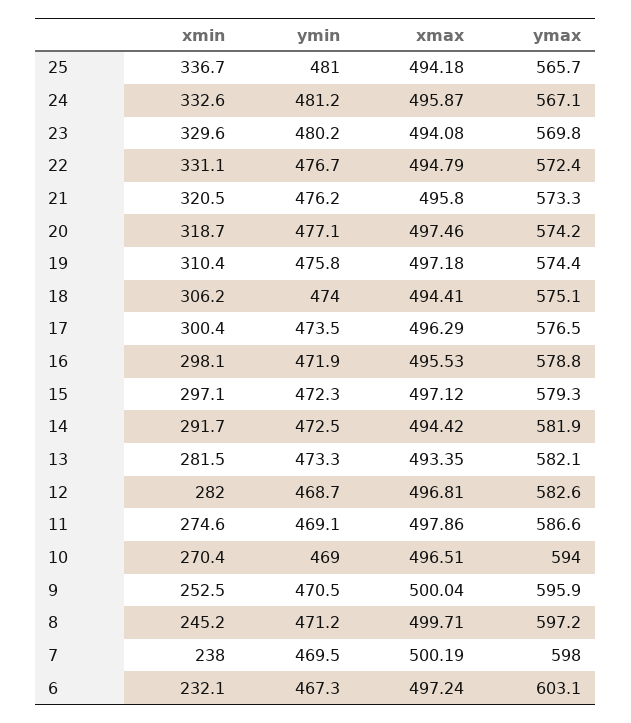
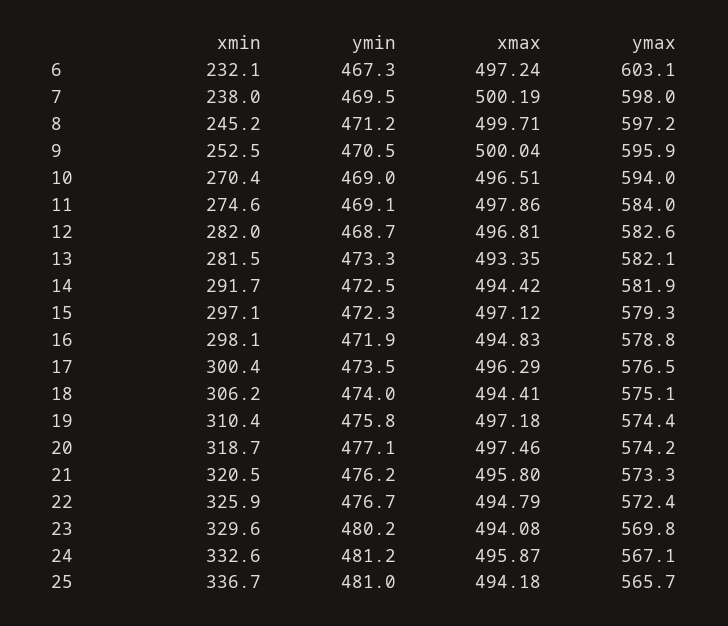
  {
    "xmin": {
      "25": 336.7,
      "24": 332.6,
      "23": 329.6,
-     "22": 331.1,
+     "22": 325.9,
      "21": 320.5,
      "20": 318.7,
      "19": 310.4,
      "18": 306.2,
      "17": 300.4,
      "16": 298.1,
      "15": 297.1,
      "14": 291.7,
      "13": 281.5,
      "12": 282,
      "11": 274.6,
      "10": 270.4,
      "9": 252.5,
      "8": 245.2,
      "7": 238,
      "6": 232.1
    },
    "ymin": {
      "25": 481,
      "24": 481.2,
      "23": 480.2,
      "22": 476.7,
      "21": 476.2,
      "20": 477.1,
      "19": 475.8,
      "18": 474,
      "17": 473.5,
      "16": 471.9,
      "15": 472.3,
      "14": 472.5,
      "13": 473.3,
      "12": 468.7,
      "11": 469.1,
      "10": 469,
      "9": 470.5,
      "8": 471.2,
      "7": 469.5,
      "6": 467.3
    },
    "xmax": {
      "25": 494.18,
      "24": 495.87,
      "23": 494.08,
      "22": 494.79,
      "21": 495.8,
      "20": 497.46,
      "19": 497.18,
      "18": 494.41,
      "17": 496.29,
-     "16": 495.53,
+     "16": 494.83,
      "15": 497.12,
      "14": 494.42,
      "13": 493.35,
      "12": 496.81,
      "11": 497.86,
      "10": 496.51,
      "9": 500.04,
      "8": 499.71,
      "7": 500.19,
      "6": 497.24
    },
    "ymax": {
      "25": 565.7,
      "24": 567.1,
      "23": 569.8,
      "22": 572.4,
      "21": 573.3,
      "20": 574.2,
      "19": 574.4,
      "18": 575.1,
      "17": 576.5,
      "16": 578.8,
      "15": 579.3,
      "14": 581.9,
      "13": 582.1,
      "12": 582.6,
-     "11": 586.6,
+     "11": 584,
      "10": 594,
      "9": 595.9,
      "8": 597.2,
      "7": 598,
      "6": 603.1
    }
  }

